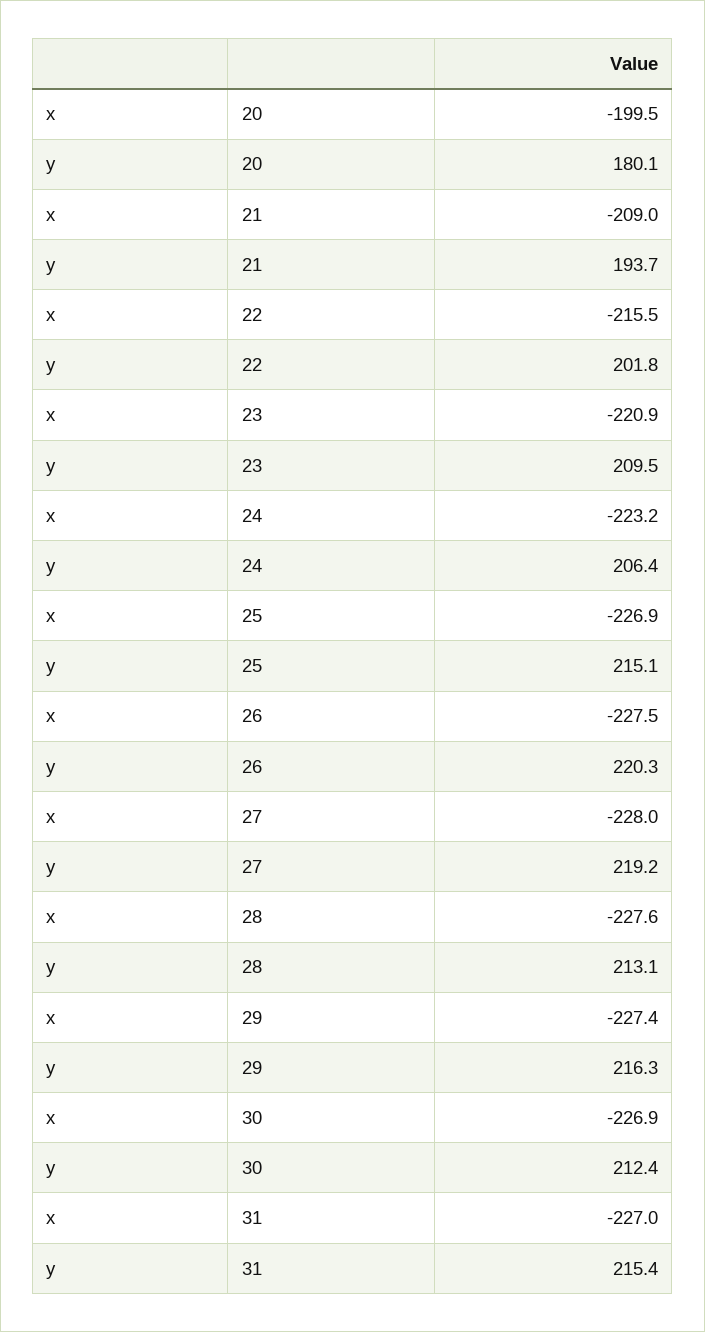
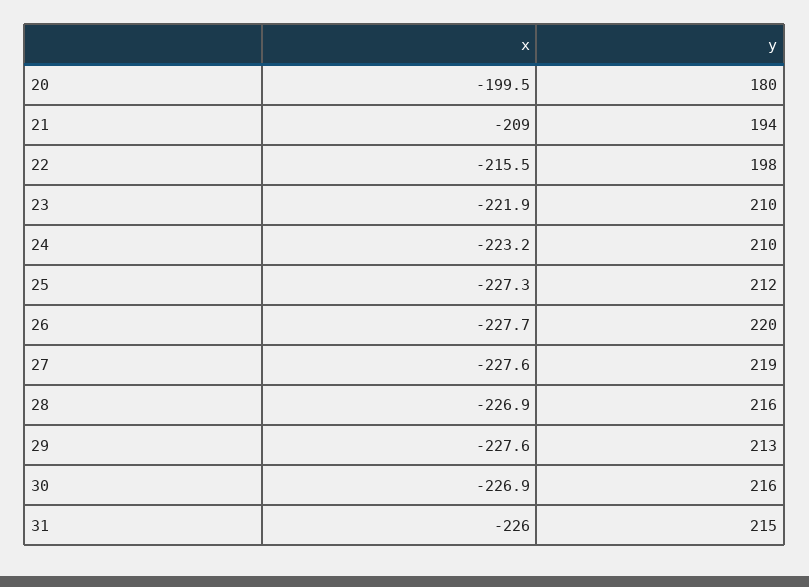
  {
    "x": {
      "20": -199.5,
      "21": -209,
      "22": -215.5,
-     "23": -220.9,
+     "23": -221.9,
      "24": -223.2,
-     "25": -226.9,
+     "25": -227.3,
-     "26": -227.5,
+     "26": -227.7,
-     "27": -228,
+     "27": -227.6,
-     "28": -227.6,
+     "28": -226.9,
-     "29": -227.4,
+     "29": -227.6,
      "30": -226.9,
-     "31": -227
+     "31": -226
    },
    "y": {
      "20": 180.1,
      "21": 193.7,
-     "22": 201.8,
+     "22": 198,
      "23": 209.5,
-     "24": 206.4,
+     "24": 210,
-     "25": 215.1,
+     "25": 212,
      "26": 220.3,
      "27": 219.2,
-     "28": 213.1,
+     "28": 216,
-     "29": 216.3,
+     "29": 213,
-     "30": 212.4,
+     "30": 216,
      "31": 215.4
    }
  }

